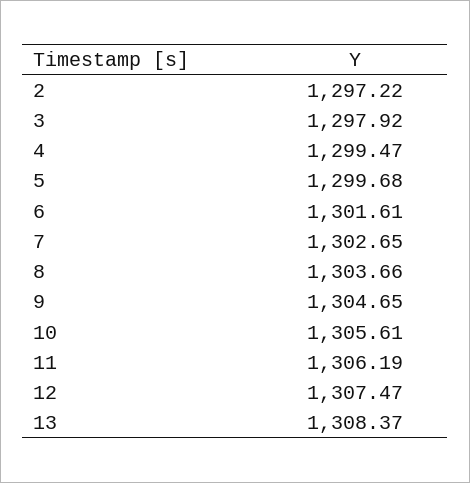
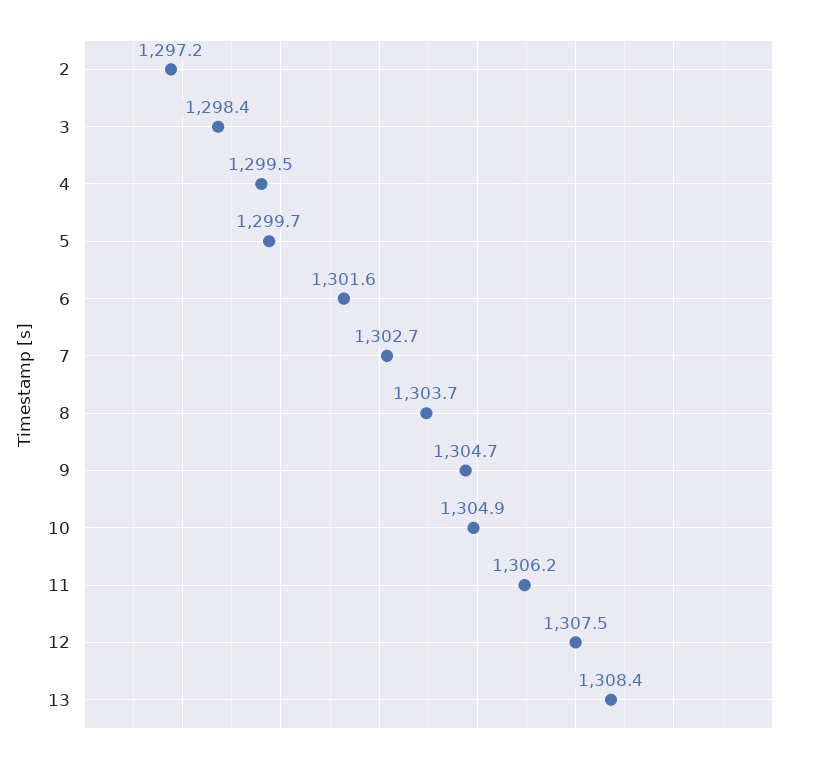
  {
    "2": 1297.22,
-   "3": 1297.92,
+   "3": 1298.4,
    "4": 1299.47,
    "5": 1299.68,
    "6": 1301.61,
    "7": 1302.65,
    "8": 1303.66,
    "9": 1304.65,
-   "10": 1305.61,
+   "10": 1304.9,
    "11": 1306.19,
    "12": 1307.47,
    "13": 1308.37
  }

